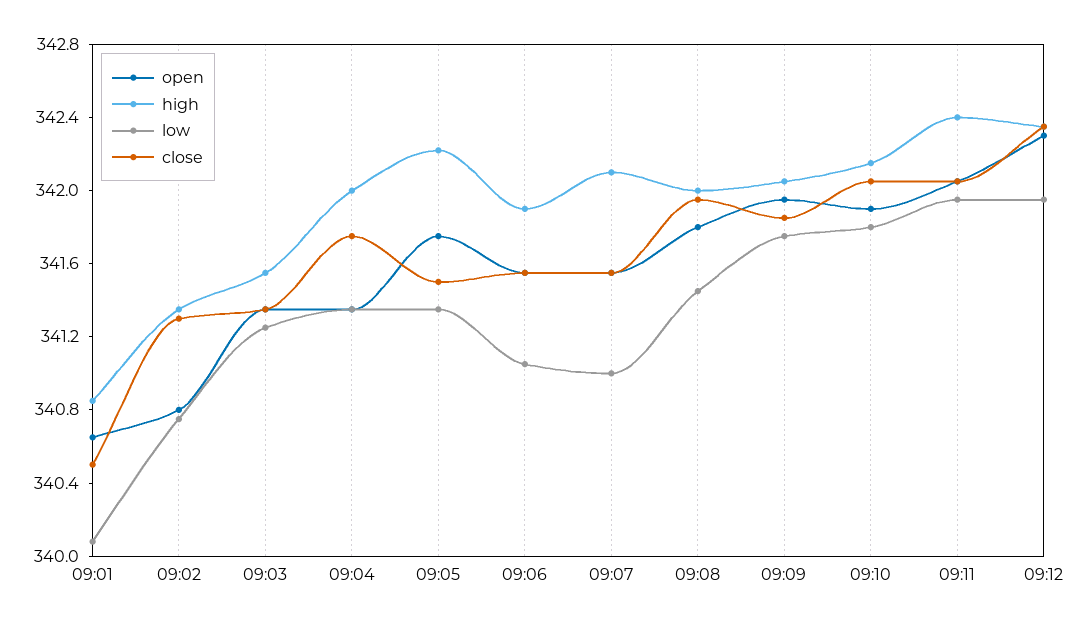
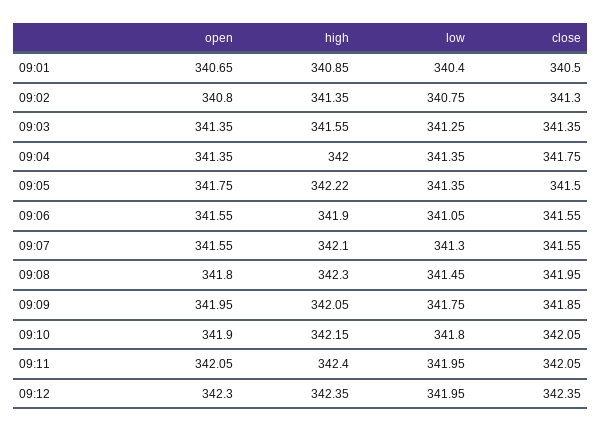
  {
    "open": {
      "09:01": 340.65,
      "09:02": 340.8,
      "09:03": 341.35,
      "09:04": 341.35,
      "09:05": 341.75,
      "09:06": 341.55,
      "09:07": 341.55,
      "09:08": 341.8,
      "09:09": 341.95,
      "09:10": 341.9,
      "09:11": 342.05,
      "09:12": 342.3
    },
    "high": {
      "09:01": 340.85,
      "09:02": 341.35,
      "09:03": 341.55,
      "09:04": 342,
      "09:05": 342.22,
      "09:06": 341.9,
      "09:07": 342.1,
-     "09:08": 342,
+     "09:08": 342.3,
      "09:09": 342.05,
      "09:10": 342.15,
      "09:11": 342.4,
      "09:12": 342.35
    },
    "low": {
-     "09:01": 340.1,
+     "09:01": 340.4,
      "09:02": 340.75,
      "09:03": 341.25,
      "09:04": 341.35,
      "09:05": 341.35,
      "09:06": 341.05,
-     "09:07": 341,
+     "09:07": 341.3,
      "09:08": 341.45,
      "09:09": 341.75,
      "09:10": 341.8,
      "09:11": 341.95,
      "09:12": 341.95
    },
    "close": {
      "09:01": 340.5,
      "09:02": 341.3,
      "09:03": 341.35,
      "09:04": 341.75,
      "09:05": 341.5,
      "09:06": 341.55,
      "09:07": 341.55,
      "09:08": 341.95,
      "09:09": 341.85,
      "09:10": 342.05,
      "09:11": 342.05,
      "09:12": 342.35
    }
  }

